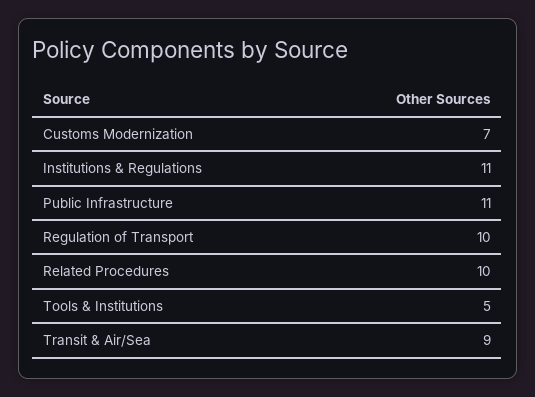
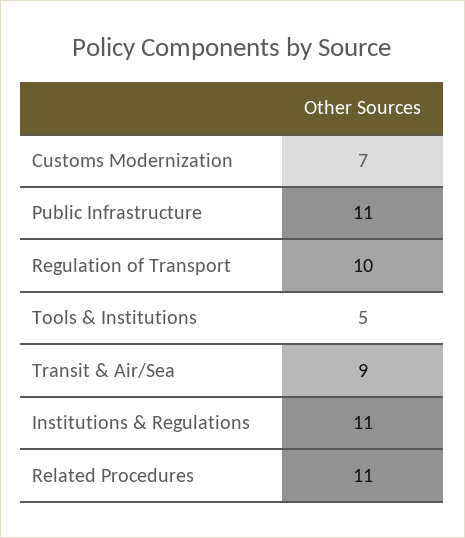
  {
    "Customs Modernization": 7,
    "Institutions & Regulations": 11,
    "Public Infrastructure": 11,
    "Regulation of Transport": 10,
-   "Related Procedures": 10,
+   "Related Procedures": 11,
    "Tools & Institutions": 5,
    "Transit & Air/Sea": 9
  }

